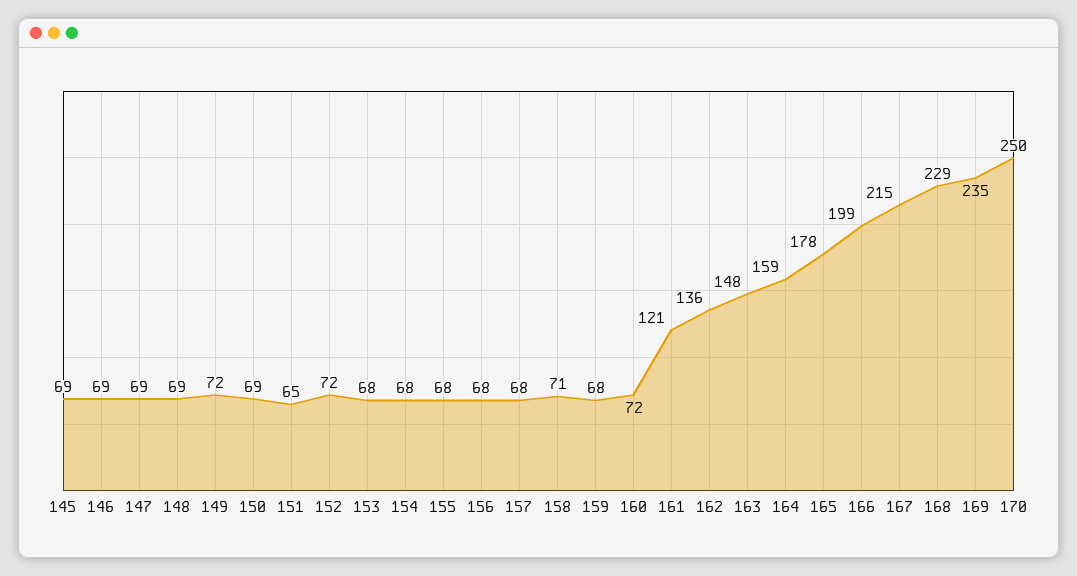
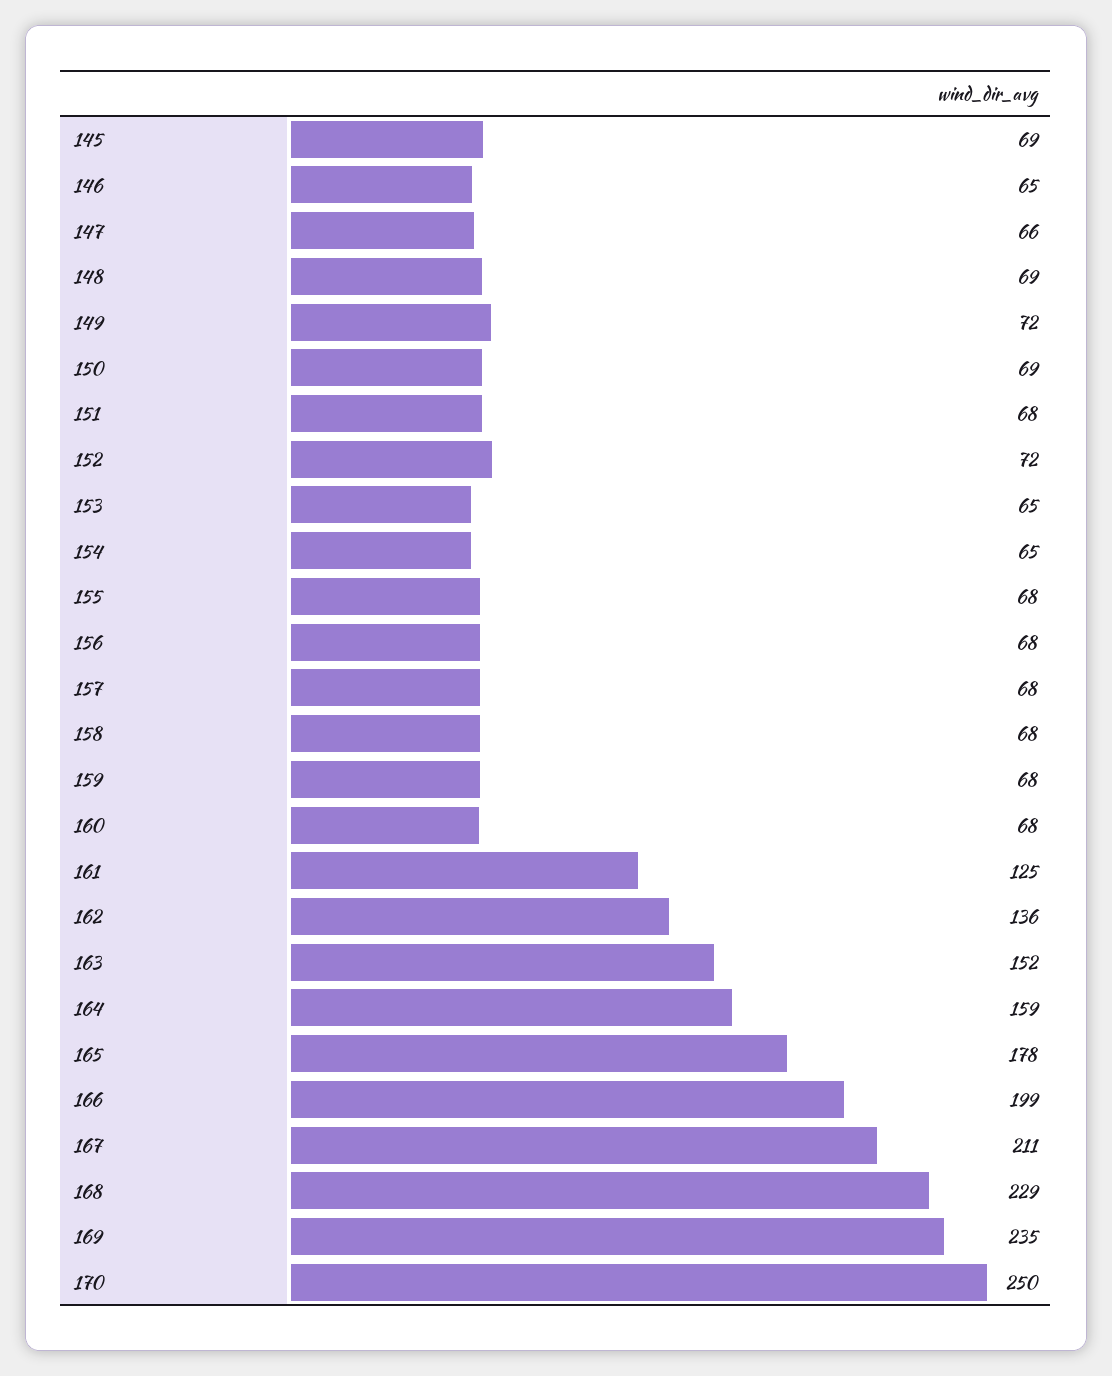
  {
    "145": 69,
-   "146": 69,
+   "146": 65,
-   "147": 69,
+   "147": 66,
    "148": 69,
    "149": 72,
    "150": 69,
-   "151": 65,
+   "151": 68,
    "152": 72,
-   "153": 68,
+   "153": 65,
-   "154": 68,
+   "154": 65,
    "155": 68,
    "156": 68,
    "157": 68,
-   "158": 71,
+   "158": 68,
    "159": 68,
-   "160": 72,
+   "160": 68,
-   "161": 121,
+   "161": 125,
    "162": 136,
-   "163": 148,
+   "163": 152,
    "164": 159,
    "165": 178,
    "166": 199,
-   "167": 215,
+   "167": 211,
    "168": 229,
    "169": 235,
    "170": 250
  }

